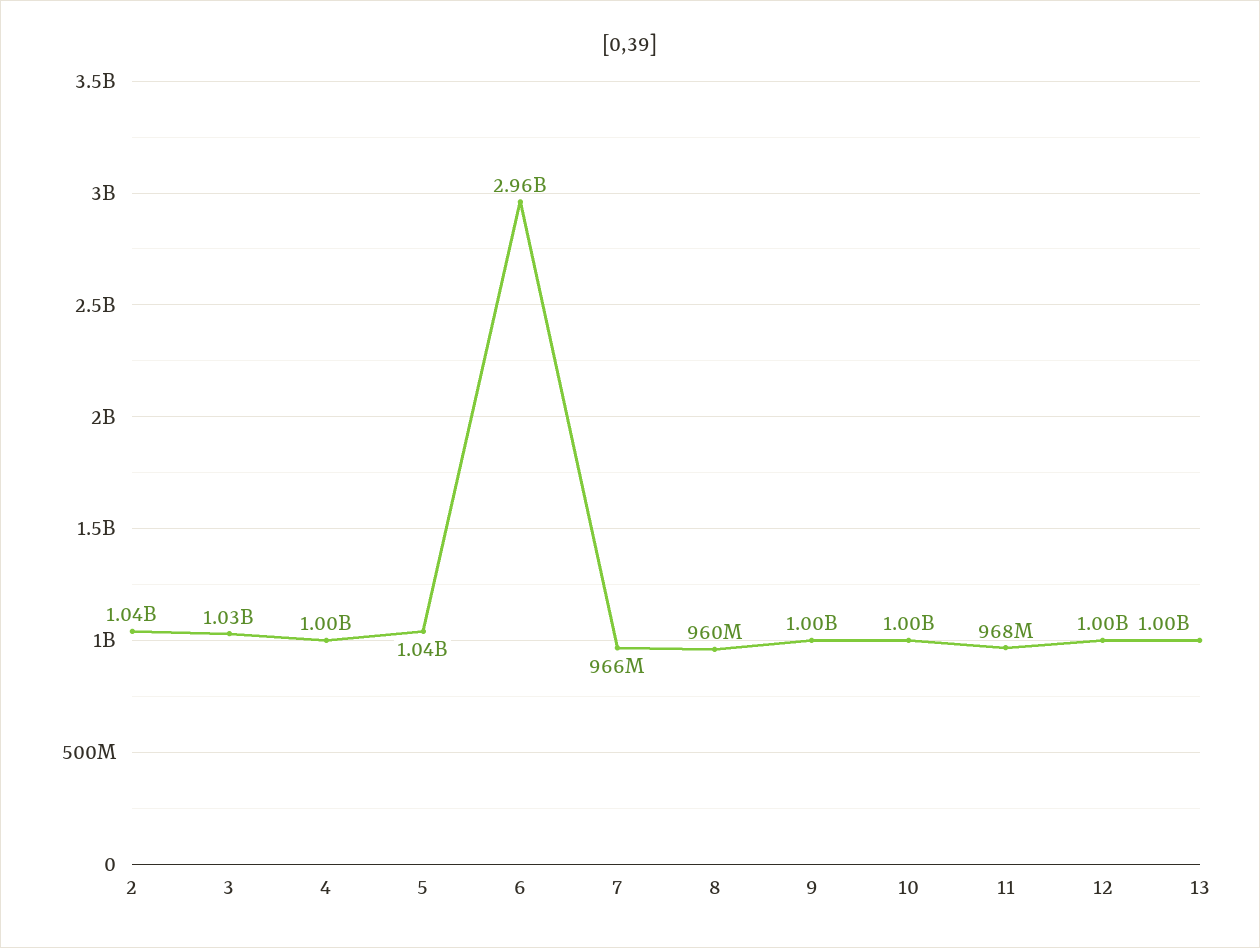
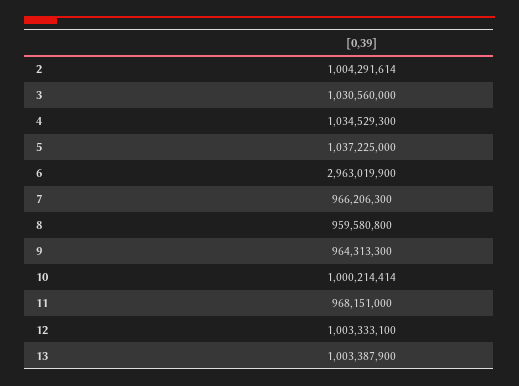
  {
-   "2": 1040000000,
+   "2": 1004291614,
    "3": 1030560000,
-   "4": 1000000000,
+   "4": 1034529300,
    "5": 1037225000,
    "6": 2963019900,
    "7": 966206300,
    "8": 959580800,
-   "9": 1000000000,
+   "9": 964313300,
    "10": 1000214414,
    "11": 968151000,
    "12": 1003333100,
    "13": 1003387900
  }

